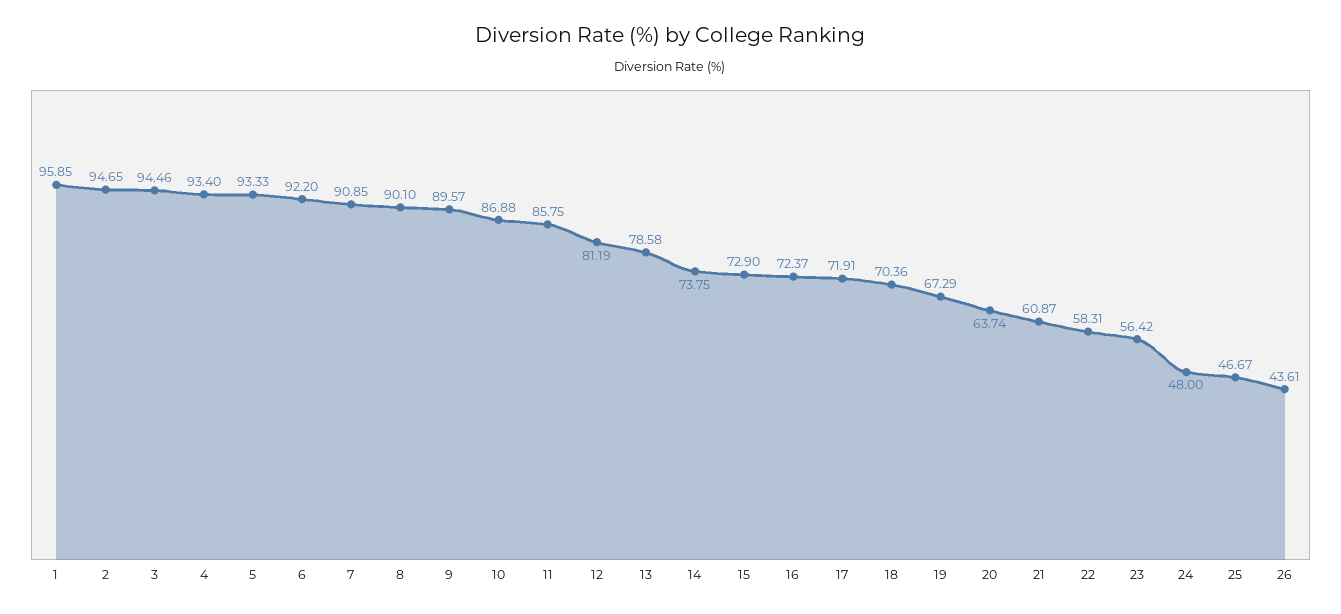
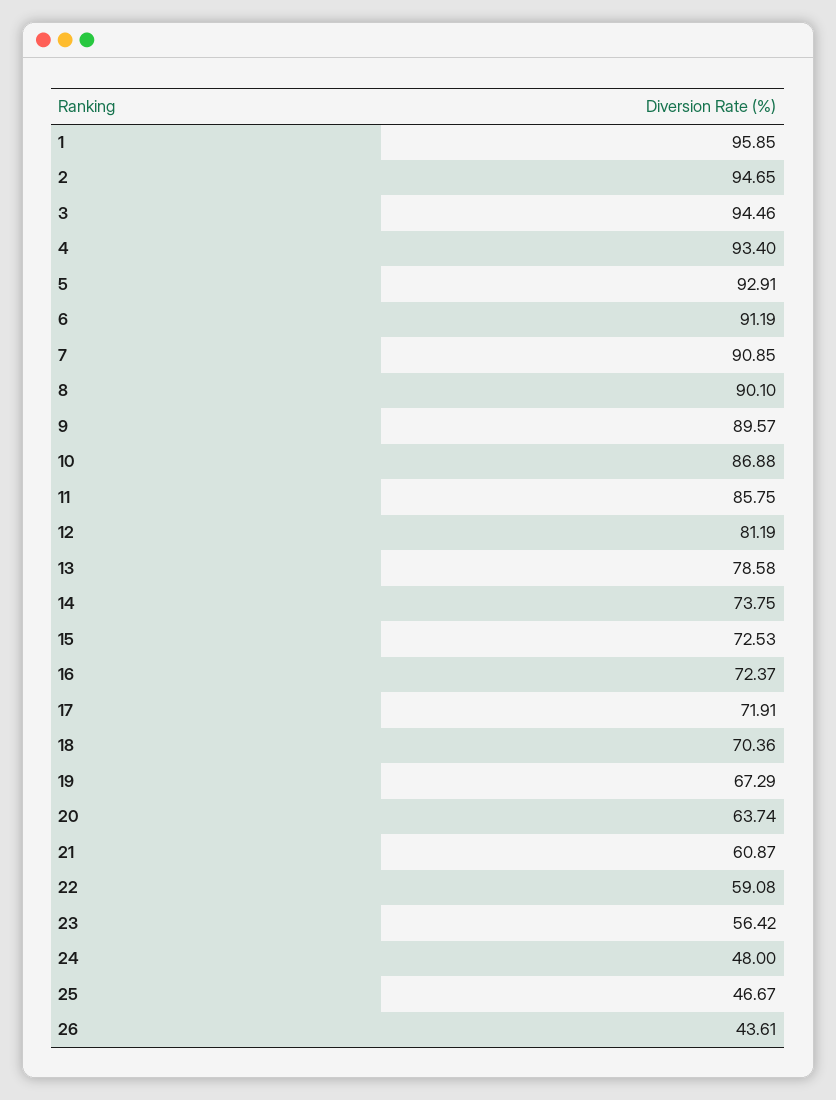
  {
    "1": 95.85,
    "2": 94.65,
    "3": 94.46,
    "4": 93.4,
-   "5": 93.33,
+   "5": 92.91,
-   "6": 92.2,
+   "6": 91.19,
    "7": 90.85,
    "8": 90.1,
    "9": 89.57,
    "10": 86.88,
    "11": 85.75,
    "12": 81.19,
    "13": 78.58,
    "14": 73.75,
-   "15": 72.9,
+   "15": 72.53,
    "16": 72.37,
    "17": 71.91,
    "18": 70.36,
    "19": 67.29,
    "20": 63.74,
    "21": 60.87,
-   "22": 58.31,
+   "22": 59.08,
    "23": 56.42,
    "24": 48,
    "25": 46.67,
    "26": 43.61
  }

